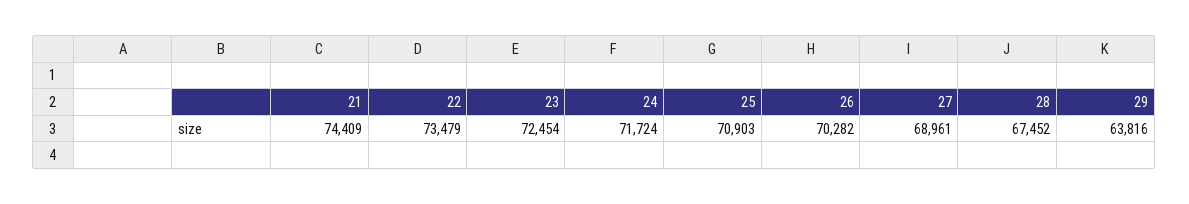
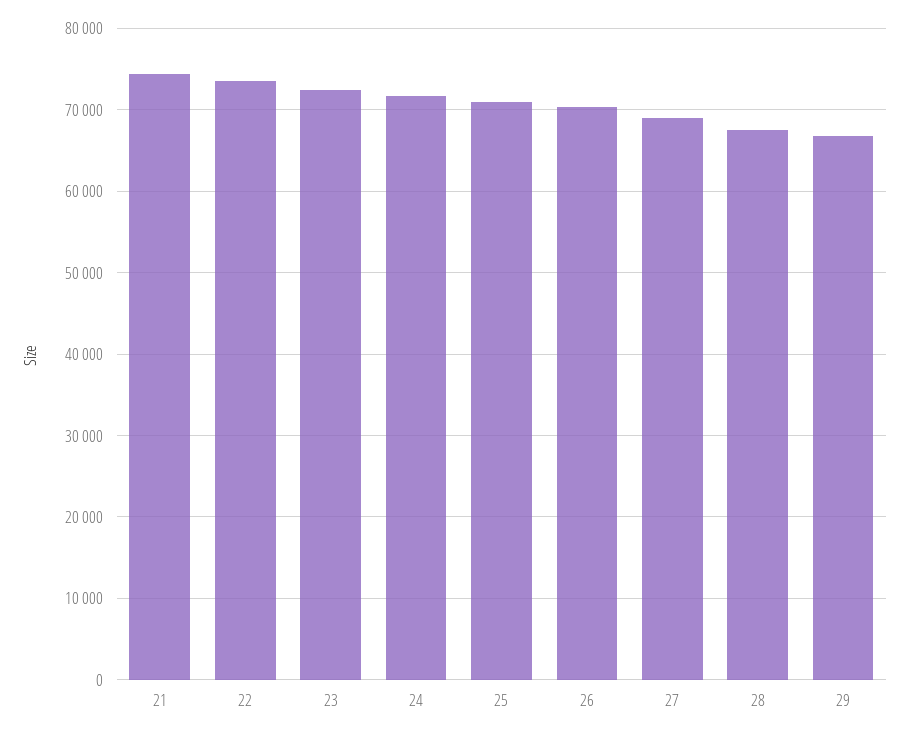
  {
    "21": 74409,
    "22": 73479,
    "23": 72454,
    "24": 71724,
    "25": 70903,
    "26": 70282,
    "27": 68961,
    "28": 67452,
-   "29": 63816
+   "29": 67000
  }

